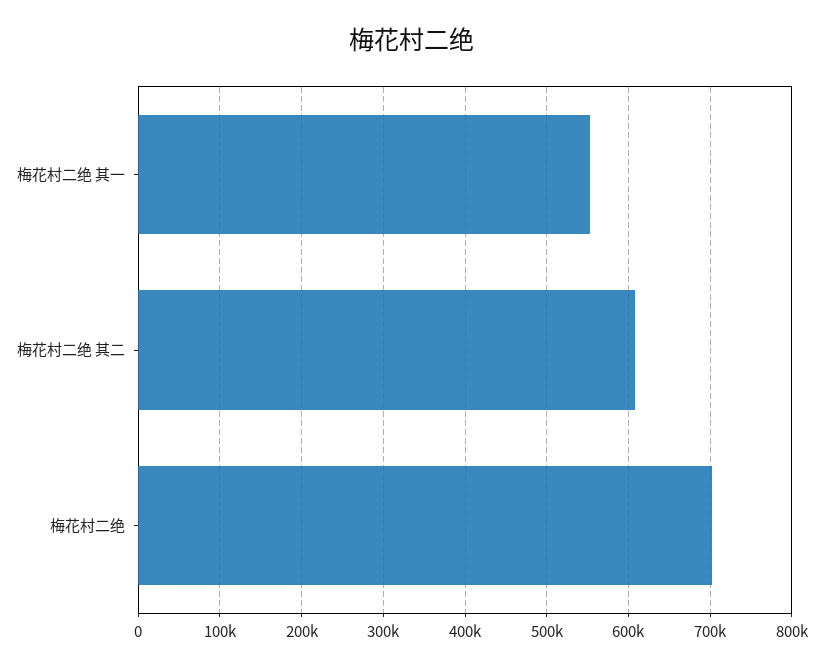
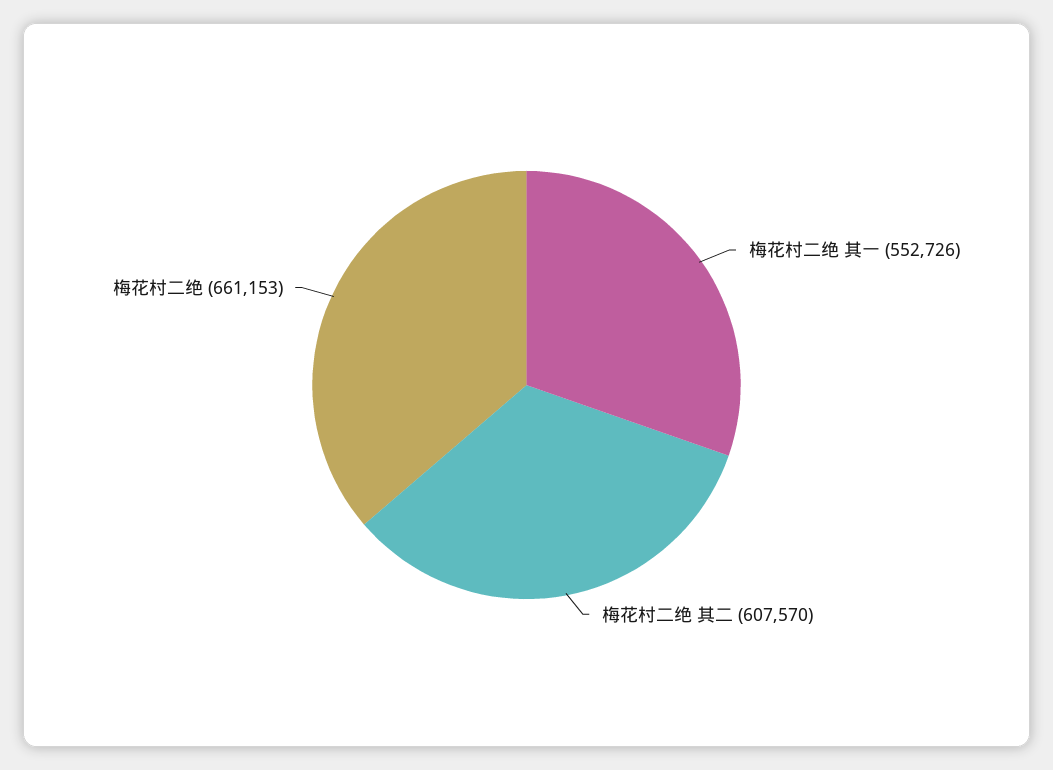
  {
    "梅花村二绝 其一": 552726,
    "梅花村二绝 其二": 607570,
-   "梅花村二绝": 700000
+   "梅花村二绝": 661153
  }

